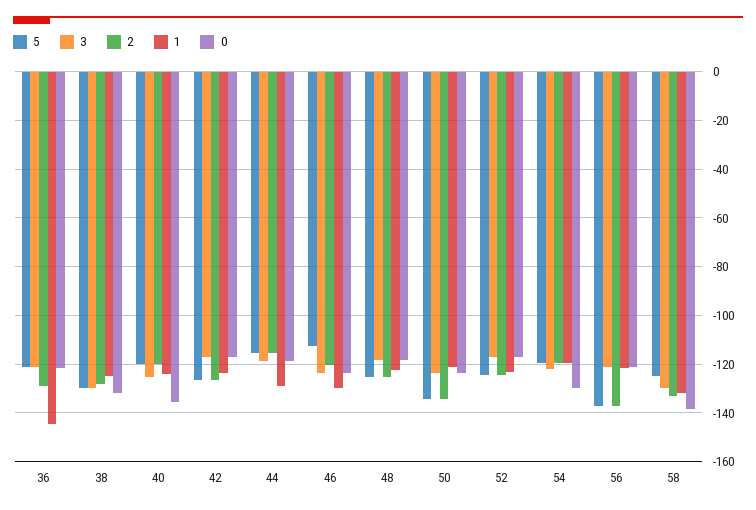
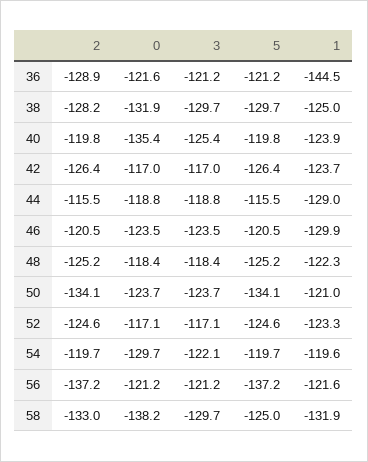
  {
    "5": {
      "36": -121.2,
      "38": -129.7,
      "40": -119.8,
      "42": -126.4,
      "44": -115.5,
-     "46": -112.5,
+     "46": -120.5,
      "48": -125.2,
      "50": -134.1,
      "52": -124.6,
      "54": -119.7,
      "56": -137.2,
      "58": -125
    },
    "3": {
      "36": -121.2,
      "38": -129.7,
      "40": -125.4,
      "42": -117,
      "44": -118.8,
      "46": -123.5,
      "48": -118.4,
      "50": -123.7,
      "52": -117.1,
      "54": -122.1,
      "56": -121.2,
      "58": -129.7
    },
    "2": {
      "36": -128.9,
      "38": -128.2,
      "40": -119.8,
      "42": -126.4,
      "44": -115.5,
      "46": -120.5,
      "48": -125.2,
      "50": -134.1,
      "52": -124.6,
      "54": -119.7,
      "56": -137.2,
      "58": -133
    },
    "1": {
      "36": -144.5,
      "38": -125,
      "40": -123.9,
      "42": -123.7,
      "44": -129,
      "46": -129.9,
      "48": -122.3,
      "50": -121,
      "52": -123.3,
      "54": -119.6,
      "56": -121.6,
      "58": -131.9
    },
    "0": {
      "36": -121.6,
      "38": -131.9,
      "40": -135.4,
      "42": -117,
      "44": -118.8,
      "46": -123.5,
      "48": -118.4,
      "50": -123.7,
      "52": -117.1,
      "54": -129.7,
      "56": -121.2,
      "58": -138.2
    }
  }

